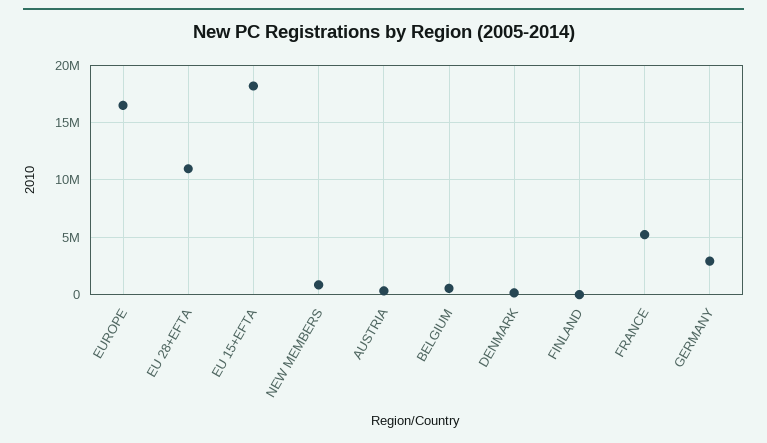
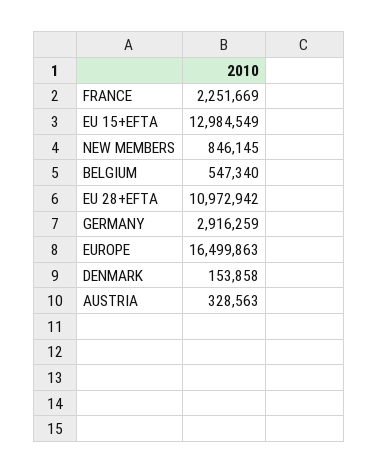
  {
    "EUROPE": 16499863,
    "EU 28+EFTA": 10972942,
-   "EU 15+EFTA": 18000000,
+   "EU 15+EFTA": 12984549,
    "NEW MEMBERS": 846145,
    "AUSTRIA": 328563,
    "BELGIUM": 547340,
    "DENMARK": 153858,
-   "FINLAND": 0,
-   "FRANCE": 5000000,
+   "FRANCE": 2251669,
    "GERMANY": 2916259
  }

